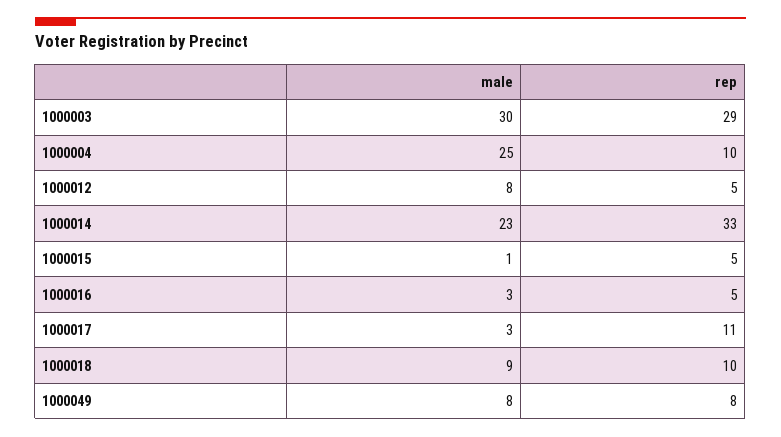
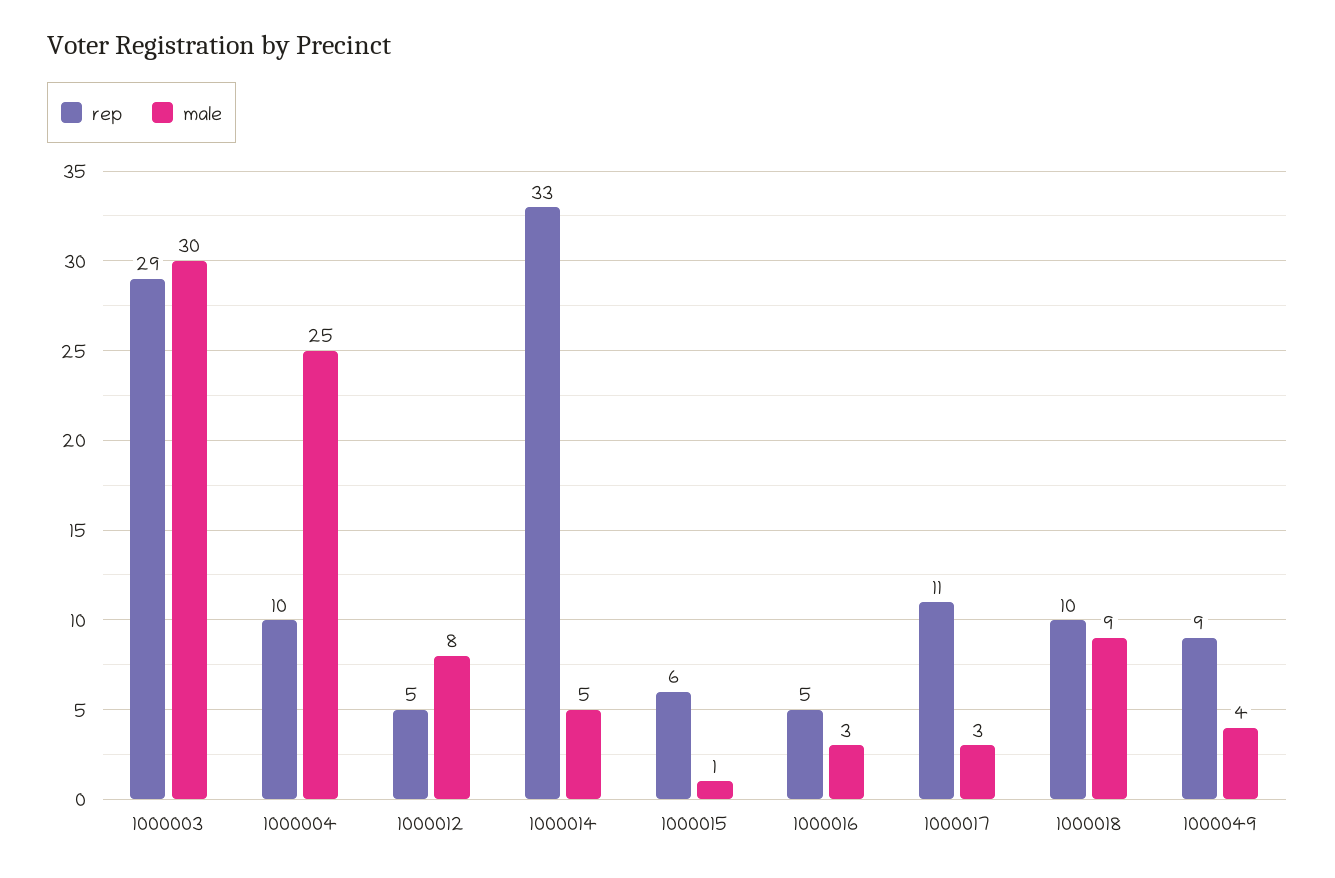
  {
    "male": {
      "1000003": 30,
      "1000004": 25,
      "1000012": 8,
-     "1000014": 23,
+     "1000014": 5,
      "1000015": 1,
      "1000016": 3,
      "1000017": 3,
      "1000018": 9,
-     "1000049": 8
+     "1000049": 4
    },
    "rep": {
      "1000003": 29,
      "1000004": 10,
      "1000012": 5,
      "1000014": 33,
-     "1000015": 5,
+     "1000015": 6,
      "1000016": 5,
      "1000017": 11,
      "1000018": 10,
-     "1000049": 8
+     "1000049": 9
    }
  }

